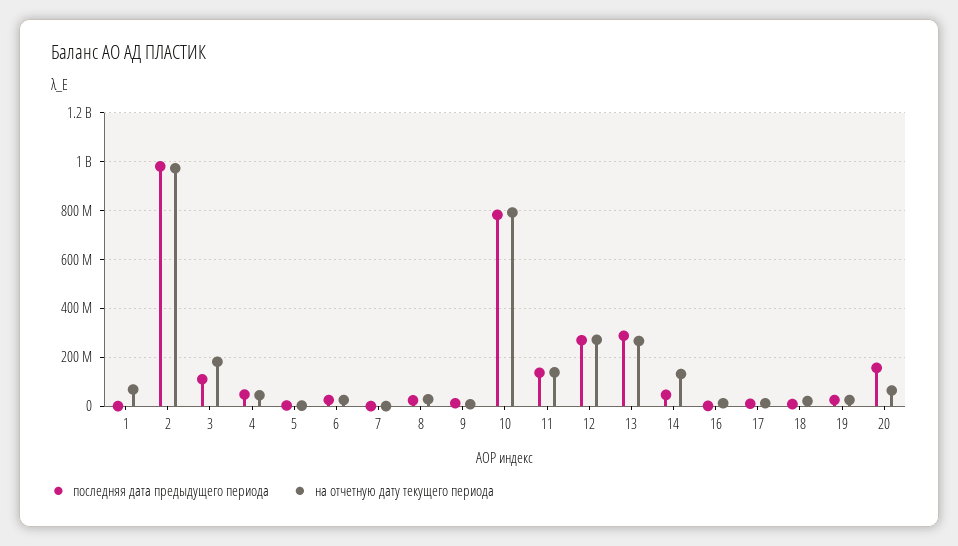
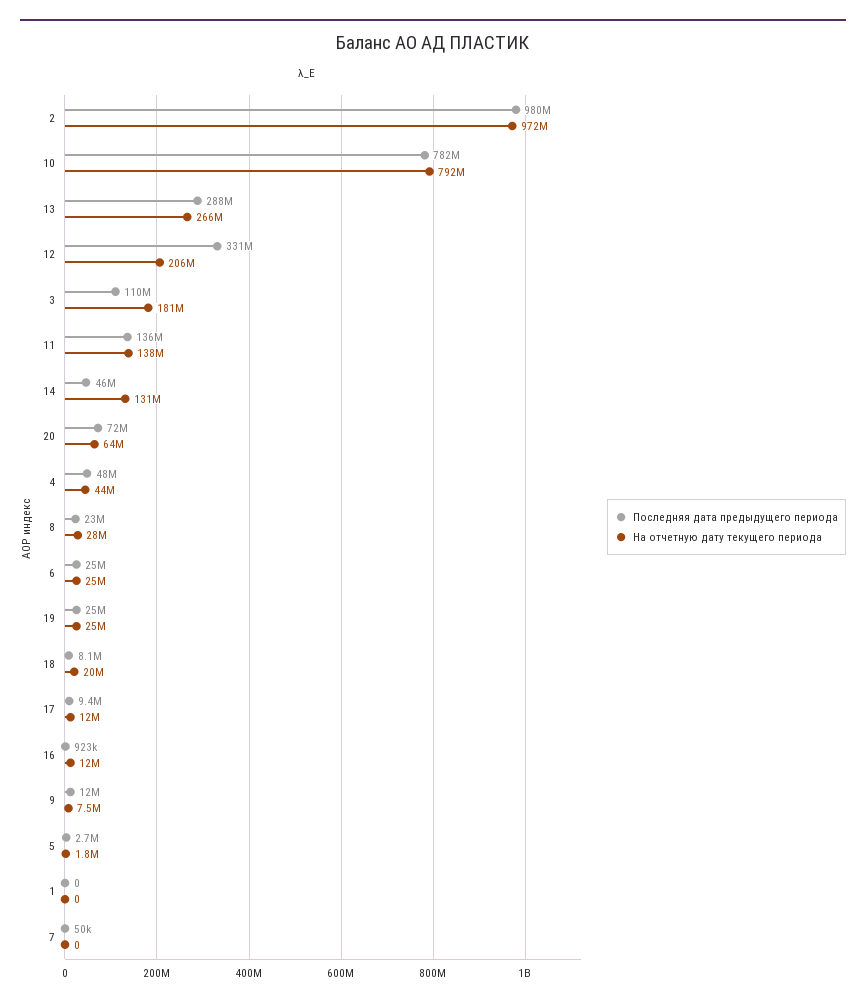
  {
    "последняя дата предыдущего периода": {
      "1": 0,
      "2": 980000000,
      "3": 110000000,
      "4": 48000000,
      "5": 2700000,
      "6": 25000000,
      "7": 50000,
      "8": 23000000,
      "9": 12000000,
      "10": 782000000,
      "11": 136000000,
-     "12": 275000000,
+     "12": 331000000,
      "13": 288000000,
      "14": 46000000,
      "16": 923000,
      "17": 9400000,
      "18": 8100000,
      "19": 25000000,
-     "20": 150000000
+     "20": 72000000
    },
    "на отчетную дату текущего периода": {
-     "1": 75000000,
+     "1": 0,
      "2": 972000000,
      "3": 181000000,
      "4": 44000000,
      "5": 1800000,
      "6": 25000000,
      "7": 0,
      "8": 28000000,
      "9": 7500000,
      "10": 792000000,
      "11": 138000000,
-     "12": 275000000,
+     "12": 206000000,
      "13": 266000000,
      "14": 131000000,
      "16": 12000000,
      "17": 12000000,
      "18": 20000000,
      "19": 25000000,
      "20": 64000000
    }
  }

